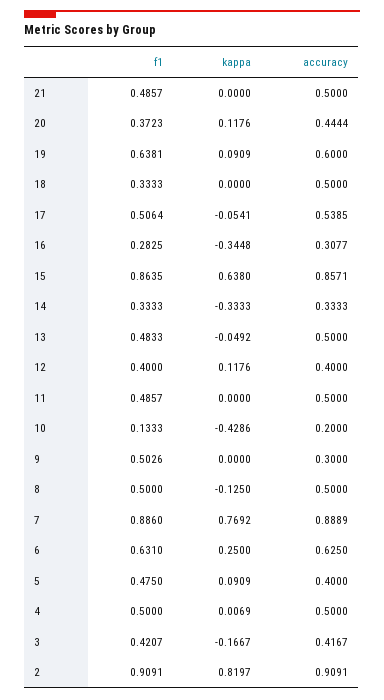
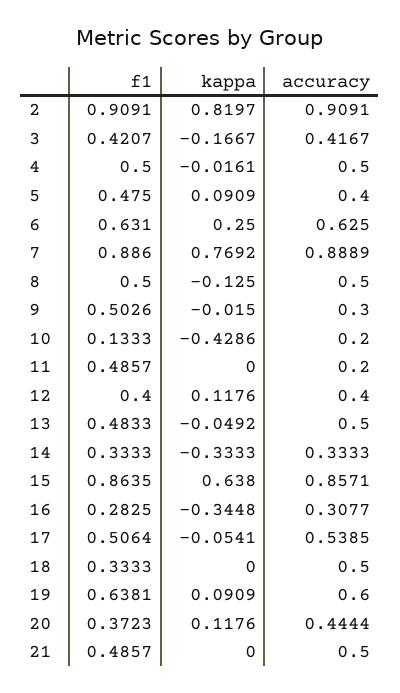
  {
    "f1": {
      "21": 0.4857,
      "20": 0.3723,
      "19": 0.6381,
      "18": 0.3333,
      "17": 0.5064,
      "16": 0.2825,
      "15": 0.8635,
      "14": 0.3333,
      "13": 0.4833,
      "12": 0.4,
      "11": 0.4857,
      "10": 0.1333,
      "9": 0.5026,
      "8": 0.5,
      "7": 0.886,
      "6": 0.631,
      "5": 0.475,
      "4": 0.5,
      "3": 0.4207,
      "2": 0.9091
    },
    "kappa": {
      "21": 0,
      "20": 0.1176,
      "19": 0.0909,
      "18": 0,
      "17": -0.0541,
      "16": -0.3448,
      "15": 0.638,
      "14": -0.3333,
      "13": -0.0492,
      "12": 0.1176,
      "11": 0,
      "10": -0.4286,
-     "9": 0,
+     "9": -0.015,
      "8": -0.125,
      "7": 0.7692,
      "6": 0.25,
      "5": 0.0909,
-     "4": 0.0069,
+     "4": -0.0161,
      "3": -0.1667,
      "2": 0.8197
    },
    "accuracy": {
      "21": 0.5,
      "20": 0.4444,
      "19": 0.6,
      "18": 0.5,
      "17": 0.5385,
      "16": 0.3077,
      "15": 0.8571,
      "14": 0.3333,
      "13": 0.5,
      "12": 0.4,
-     "11": 0.5,
+     "11": 0.2,
      "10": 0.2,
      "9": 0.3,
      "8": 0.5,
      "7": 0.8889,
      "6": 0.625,
      "5": 0.4,
      "4": 0.5,
      "3": 0.4167,
      "2": 0.9091
    }
  }

